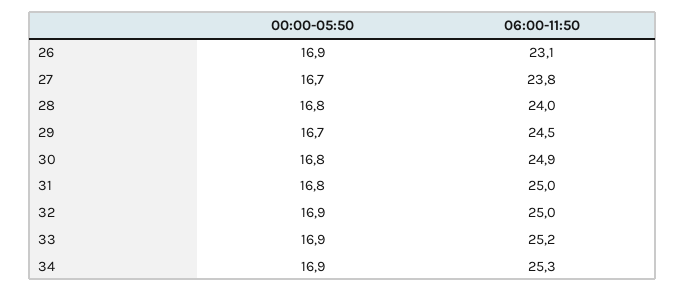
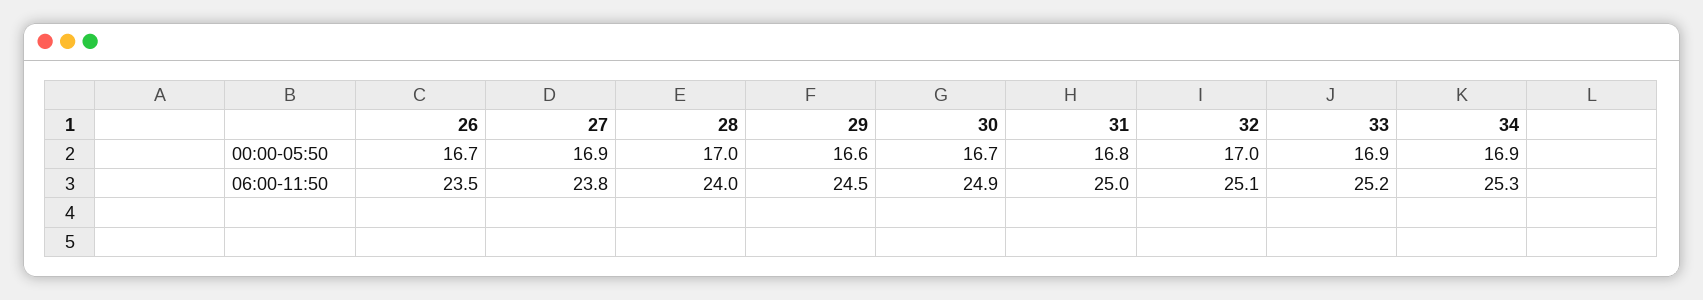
  {
    "00:00-05:50": {
-     "26": 16.9,
+     "26": 16.7,
-     "27": 16.7,
+     "27": 16.9,
-     "28": 16.8,
+     "28": 17,
-     "29": 16.7,
+     "29": 16.6,
-     "30": 16.8,
+     "30": 16.7,
      "31": 16.8,
-     "32": 16.9,
+     "32": 17,
      "33": 16.9,
      "34": 16.9
    },
    "06:00-11:50": {
-     "26": 23.1,
+     "26": 23.5,
      "27": 23.8,
      "28": 24,
      "29": 24.5,
      "30": 24.9,
      "31": 25,
-     "32": 25,
+     "32": 25.1,
      "33": 25.2,
      "34": 25.3
    }
  }

